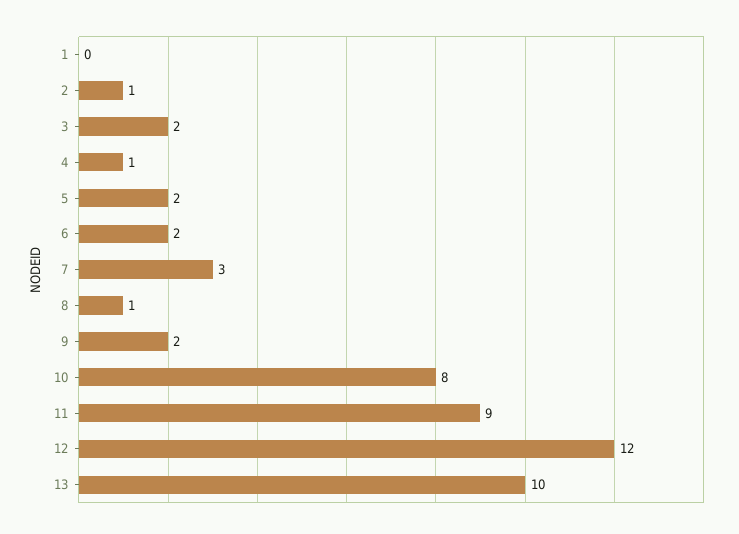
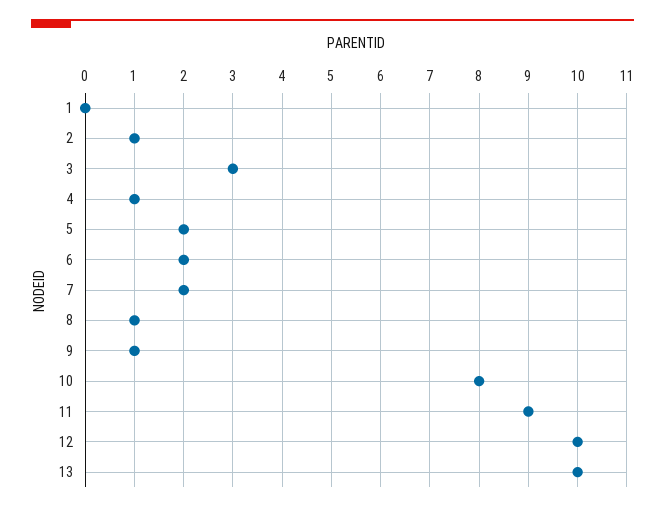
  {
    "1": 0,
    "2": 1,
-   "3": 2,
+   "3": 3,
    "4": 1,
    "5": 2,
    "6": 2,
-   "7": 3,
+   "7": 2,
    "8": 1,
-   "9": 2,
+   "9": 1,
    "10": 8,
    "11": 9,
-   "12": 12,
+   "12": 10,
    "13": 10
  }

